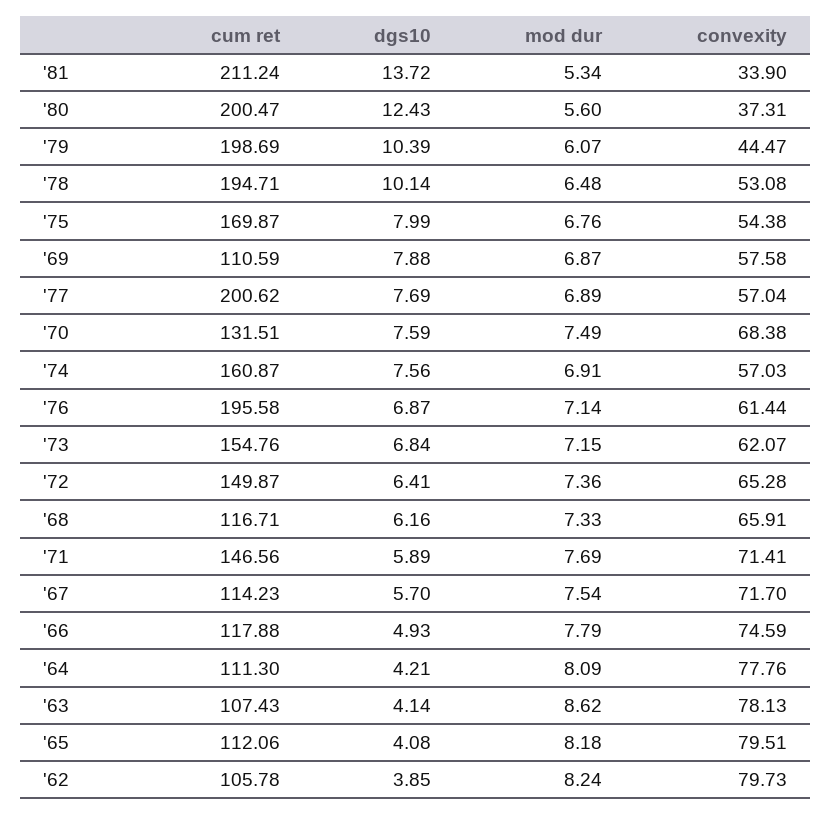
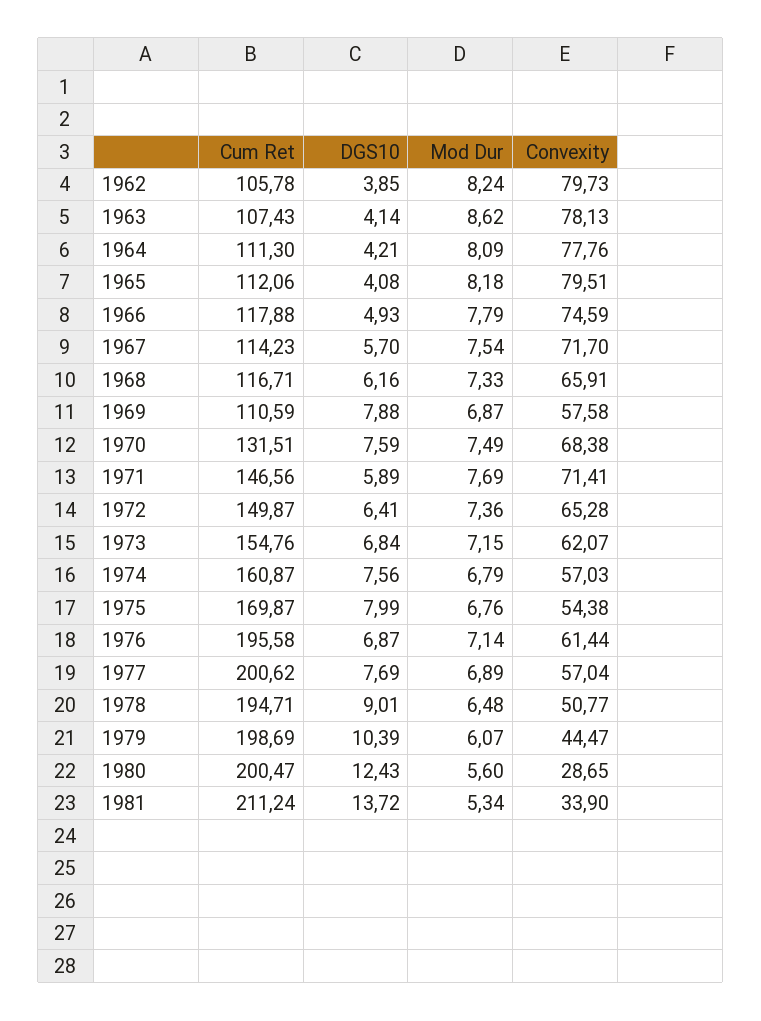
  {
    "cum ret": {
      "'81": 211.24,
      "'80": 200.47,
      "'79": 198.69,
      "'78": 194.71,
      "'75": 169.87,
      "'69": 110.59,
      "'77": 200.62,
      "'70": 131.51,
      "'74": 160.87,
      "'76": 195.58,
      "'73": 154.76,
      "'72": 149.87,
      "'68": 116.71,
      "'71": 146.56,
      "'67": 114.23,
      "'66": 117.88,
      "'64": 111.3,
      "'63": 107.43,
      "'65": 112.06,
      "'62": 105.78
    },
    "dgs10": {
      "'81": 13.72,
      "'80": 12.43,
      "'79": 10.39,
-     "'78": 10.14,
+     "'78": 9.01,
      "'75": 7.99,
      "'69": 7.88,
      "'77": 7.69,
      "'70": 7.59,
      "'74": 7.56,
      "'76": 6.87,
      "'73": 6.84,
      "'72": 6.41,
      "'68": 6.16,
      "'71": 5.89,
      "'67": 5.7,
      "'66": 4.93,
      "'64": 4.21,
      "'63": 4.14,
      "'65": 4.08,
      "'62": 3.85
    },
    "mod dur": {
      "'81": 5.34,
      "'80": 5.6,
      "'79": 6.07,
      "'78": 6.48,
      "'75": 6.76,
      "'69": 6.87,
      "'77": 6.89,
      "'70": 7.49,
-     "'74": 6.91,
+     "'74": 6.79,
      "'76": 7.14,
      "'73": 7.15,
      "'72": 7.36,
      "'68": 7.33,
      "'71": 7.69,
      "'67": 7.54,
      "'66": 7.79,
      "'64": 8.09,
      "'63": 8.62,
      "'65": 8.18,
      "'62": 8.24
    },
    "convexity": {
      "'81": 33.9,
-     "'80": 37.31,
+     "'80": 28.65,
      "'79": 44.47,
-     "'78": 53.08,
+     "'78": 50.77,
      "'75": 54.38,
      "'69": 57.58,
      "'77": 57.04,
      "'70": 68.38,
      "'74": 57.03,
      "'76": 61.44,
      "'73": 62.07,
      "'72": 65.28,
      "'68": 65.91,
      "'71": 71.41,
      "'67": 71.7,
      "'66": 74.59,
      "'64": 77.76,
      "'63": 78.13,
      "'65": 79.51,
      "'62": 79.73
    }
  }

